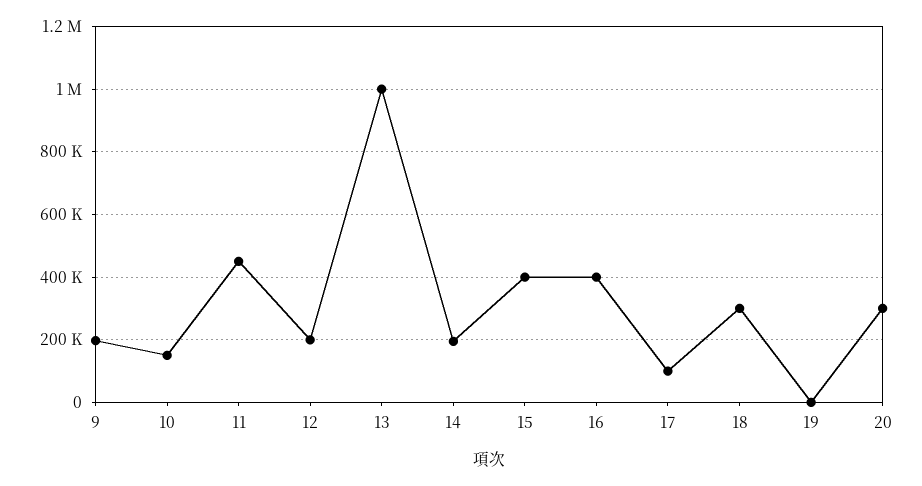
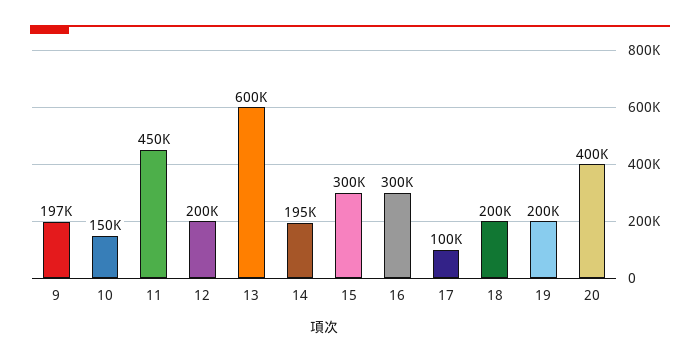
  {
    "9": 197000,
    "10": 150000,
    "11": 450000,
    "12": 200000,
-   "13": 1000000,
+   "13": 600000,
    "14": 195000,
-   "15": 400000,
+   "15": 300000,
-   "16": 400000,
+   "16": 300000,
    "17": 100000,
-   "18": 300000,
+   "18": 200000,
-   "19": 0,
+   "19": 200000,
-   "20": 300000
+   "20": 400000
  }

